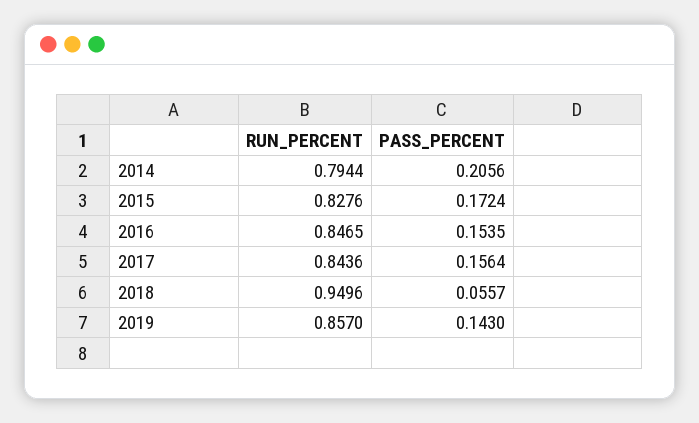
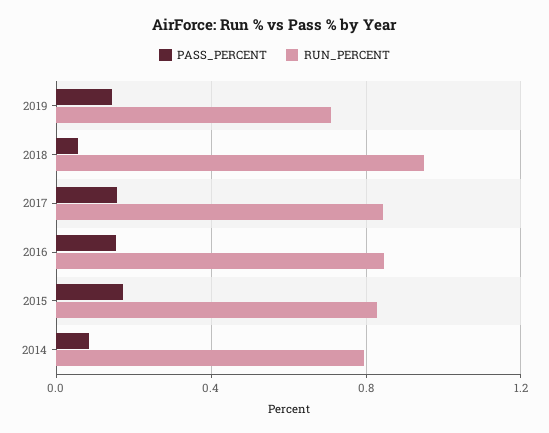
  {
    "RUN_PERCENT": {
      "2014": 0.7944,
      "2015": 0.8276,
      "2016": 0.8465,
      "2017": 0.8436,
      "2018": 0.9496,
-     "2019": 0.857
+     "2019": 0.7
    },
    "PASS_PERCENT": {
-     "2014": 0.2056,
+     "2014": 0.1,
      "2015": 0.1724,
      "2016": 0.1535,
      "2017": 0.1564,
      "2018": 0.0557,
      "2019": 0.143
    }
  }

